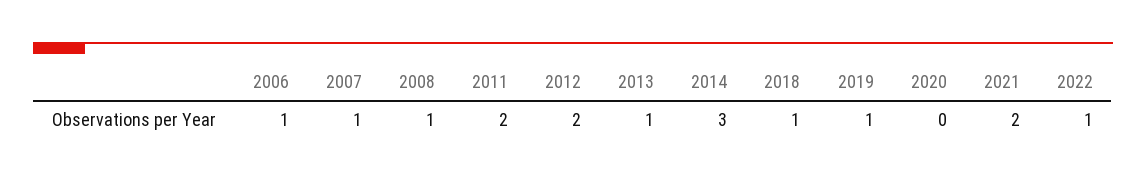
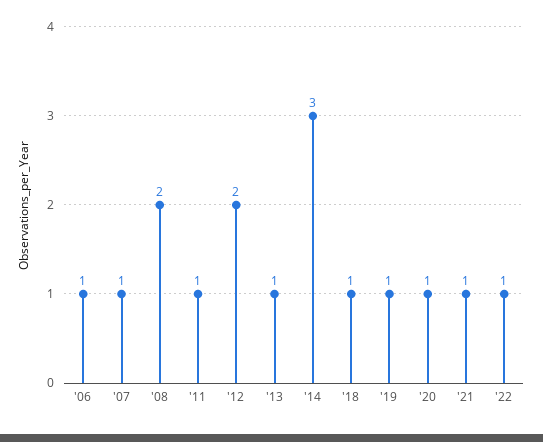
  {
    "2006": 1,
    "2007": 1,
-   "2008": 1,
+   "2008": 2,
-   "2011": 2,
+   "2011": 1,
    "2012": 2,
    "2013": 1,
    "2014": 3,
    "2018": 1,
    "2019": 1,
-   "2020": 0,
+   "2020": 1,
-   "2021": 2,
+   "2021": 1,
    "2022": 1
  }

